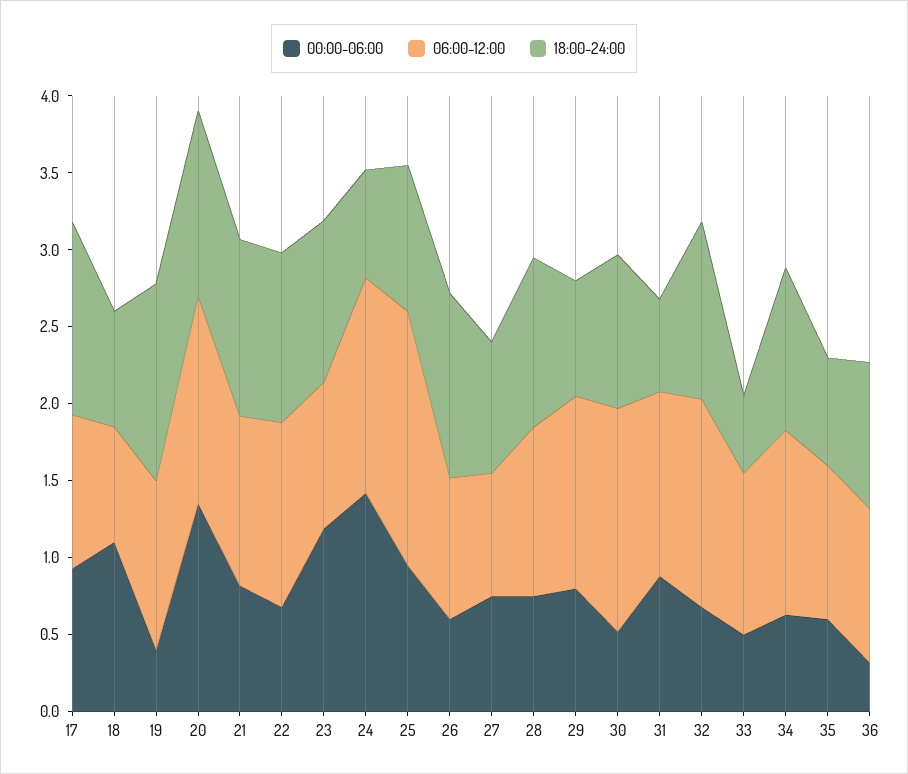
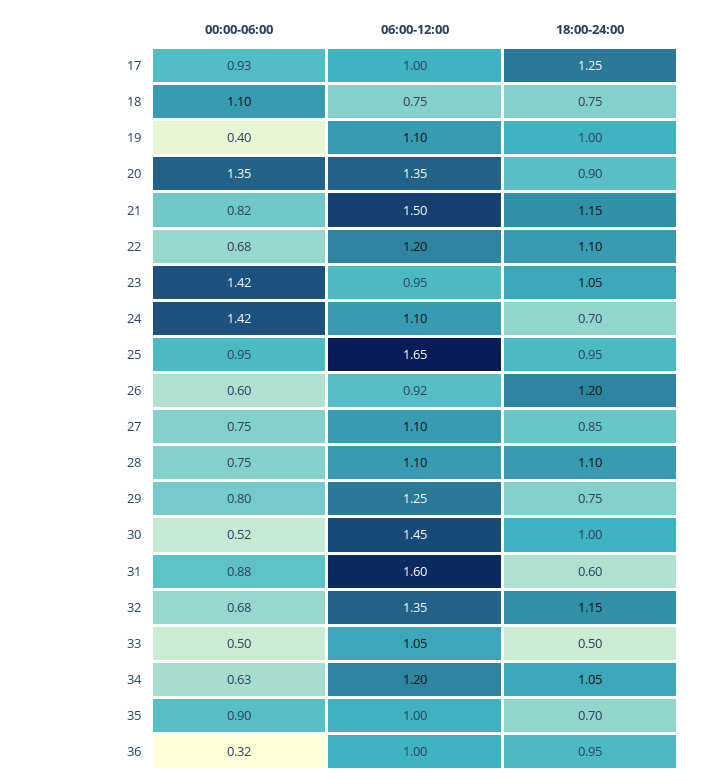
  {
    "00:00-06:00": {
      "17": 0.93,
      "18": 1.1,
      "19": 0.4,
      "20": 1.35,
      "21": 0.82,
      "22": 0.68,
-     "23": 1.2,
+     "23": 1.42,
      "24": 1.42,
      "25": 0.95,
      "26": 0.6,
      "27": 0.75,
      "28": 0.75,
      "29": 0.8,
      "30": 0.52,
      "31": 0.88,
      "32": 0.68,
      "33": 0.5,
      "34": 0.63,
-     "35": 0.6,
+     "35": 0.9,
      "36": 0.32
    },
    "06:00-12:00": {
      "17": 1,
      "18": 0.75,
      "19": 1.1,
      "20": 1.35,
-     "21": 1.1,
+     "21": 1.5,
      "22": 1.2,
      "23": 0.95,
-     "24": 1.4,
+     "24": 1.1,
      "25": 1.65,
      "26": 0.92,
-     "27": 0.8,
+     "27": 1.1,
      "28": 1.1,
      "29": 1.25,
      "30": 1.45,
-     "31": 1.2,
+     "31": 1.6,
      "32": 1.35,
      "33": 1.05,
      "34": 1.2,
      "35": 1,
      "36": 1
    },
    "18:00-24:00": {
      "17": 1.25,
      "18": 0.75,
-     "19": 1.3,
+     "19": 1,
-     "20": 1.2,
+     "20": 0.9,
      "21": 1.15,
      "22": 1.1,
      "23": 1.05,
      "24": 0.7,
      "25": 0.95,
      "26": 1.2,
      "27": 0.85,
      "28": 1.1,
      "29": 0.75,
      "30": 1,
      "31": 0.6,
      "32": 1.15,
      "33": 0.5,
      "34": 1.05,
      "35": 0.7,
      "36": 0.95
    }
  }

